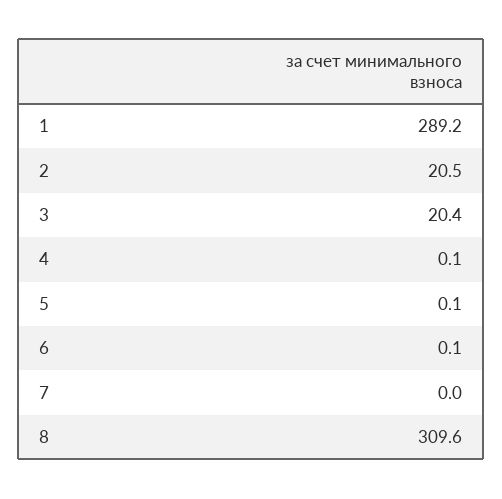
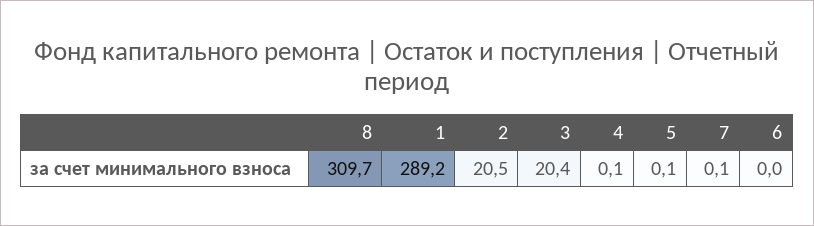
  {
    "1": 289.2,
    "2": 20.5,
    "3": 20.4,
    "4": 0.1,
    "5": 0.1,
-   "6": 0.1,
+   "6": 0,
-   "7": 0,
+   "7": 0.1,
-   "8": 309.6
+   "8": 309.7
  }

